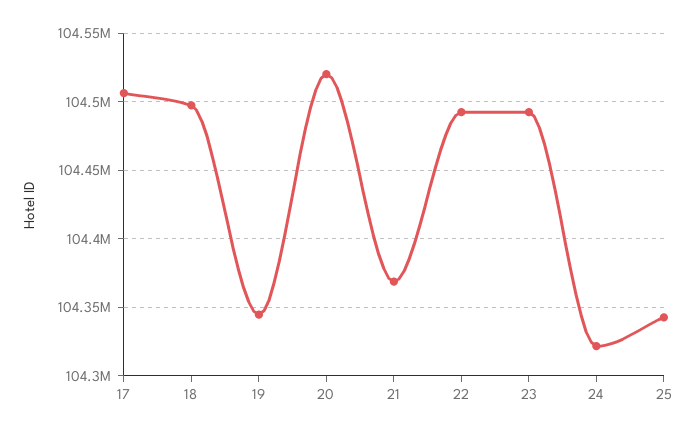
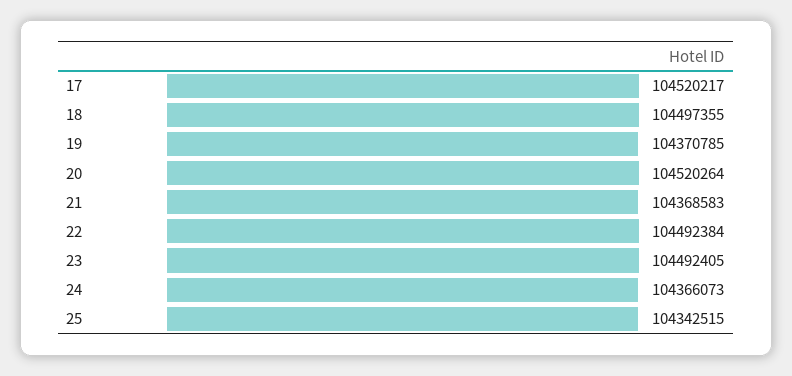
  {
-   "17": 104505000,
+   "17": 104520217,
    "18": 104497355,
-   "19": 104345000,
+   "19": 104370785,
    "20": 104520264,
    "21": 104368583,
    "22": 104492384,
    "23": 104492405,
-   "24": 104320000,
+   "24": 104366073,
    "25": 104342515
  }

